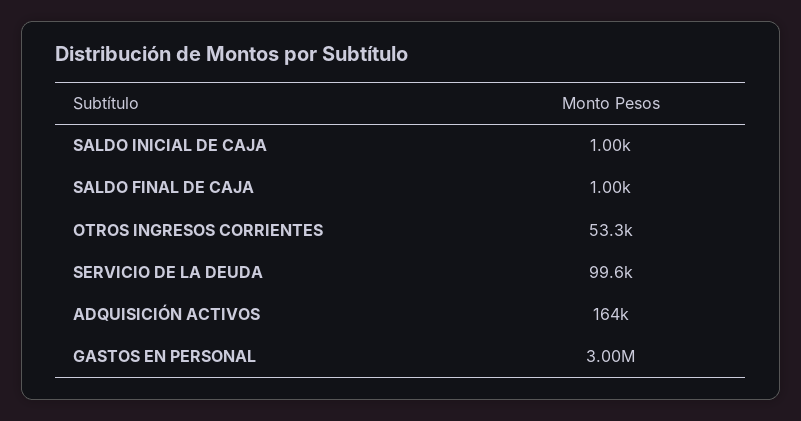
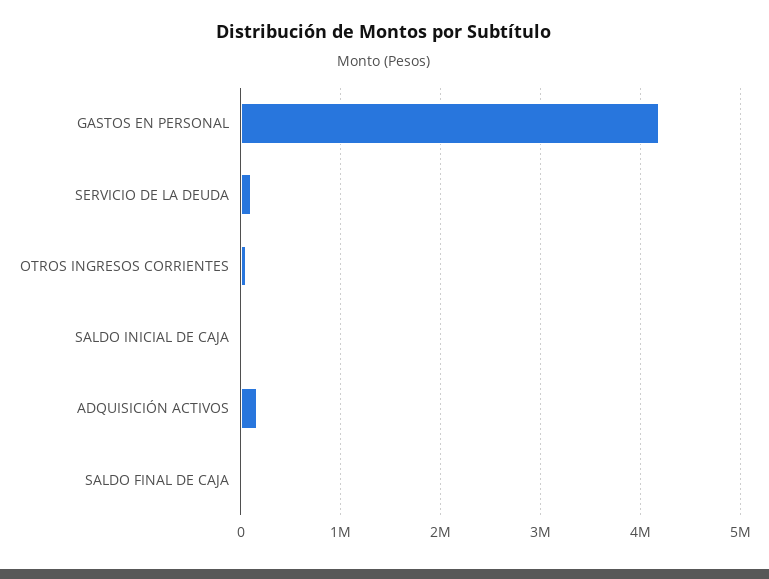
  {
    "SALDO INICIAL DE CAJA": 1000,
    "SALDO FINAL DE CAJA": 1000,
    "OTROS INGRESOS CORRIENTES": 53300,
    "SERVICIO DE LA DEUDA": 99600,
    "ADQUISICIÓN ACTIVOS": 164000,
-   "GASTOS EN PERSONAL": 3000000
+   "GASTOS EN PERSONAL": 4200000
  }

